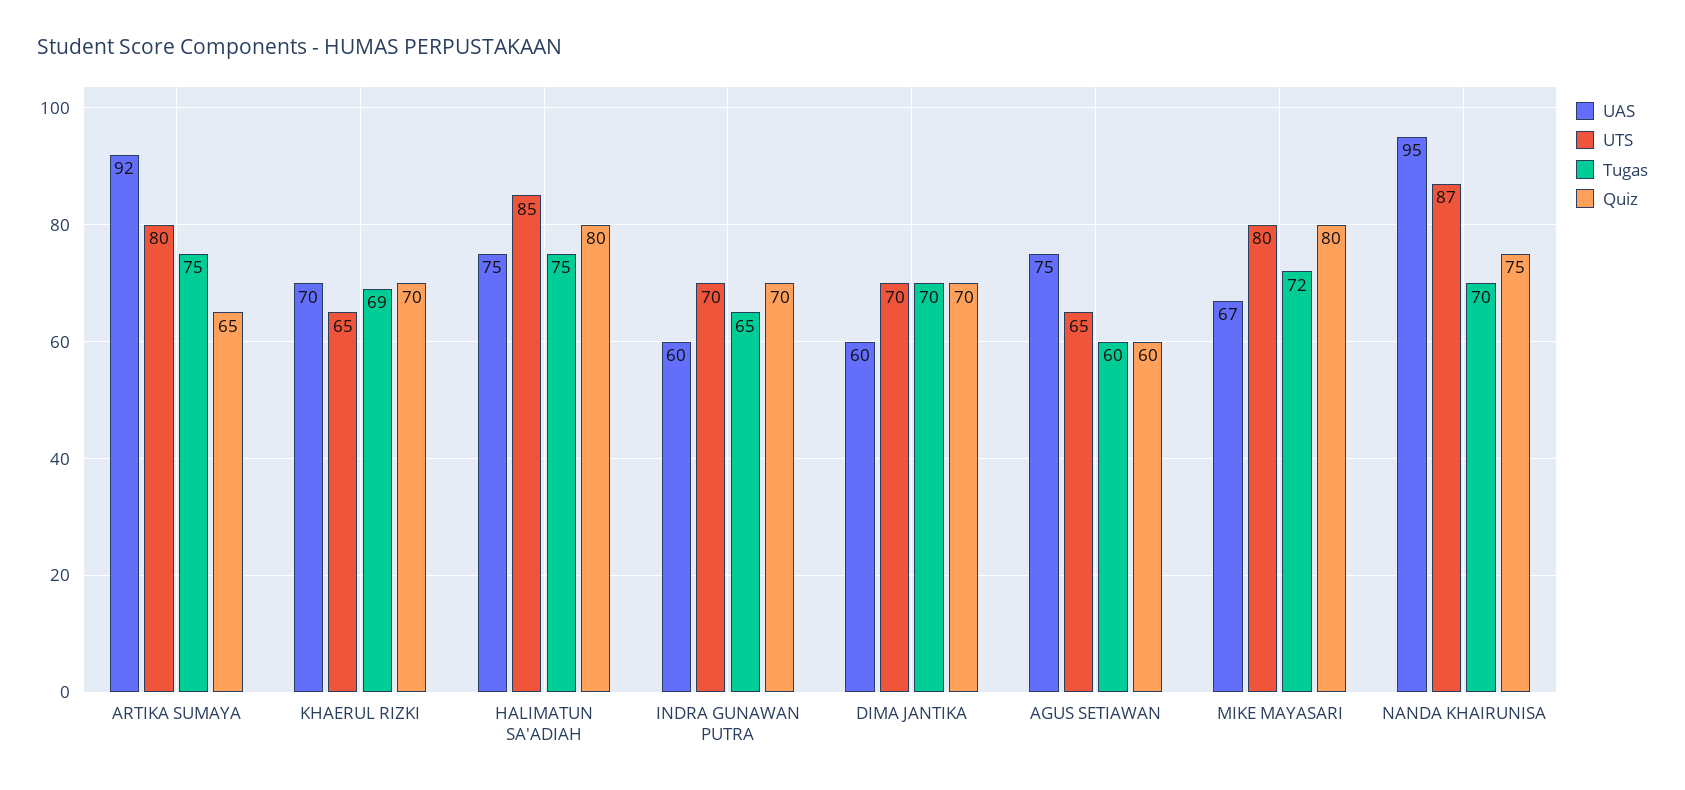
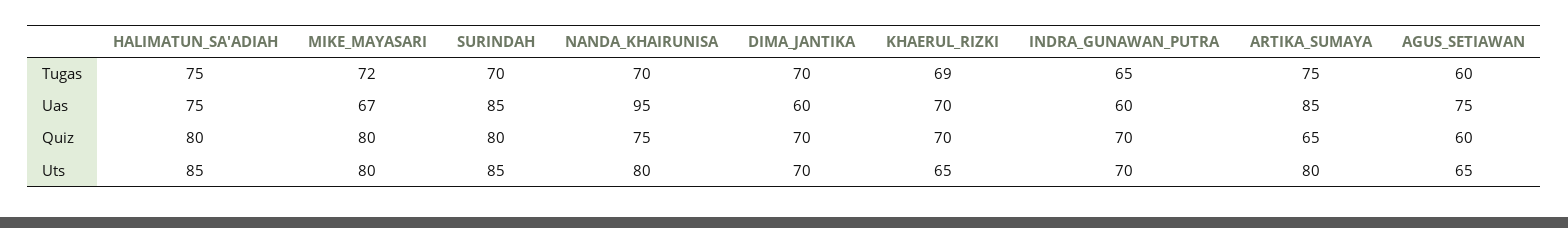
  {
    "UAS": {
-     "ARTIKA SUMAYA": 92,
+     "ARTIKA SUMAYA": 85,
      "KHAERUL RIZKI": 70,
      "HALIMATUN SA'ADIAH": 75,
      "INDRA GUNAWAN PUTRA": 60,
      "DIMA JANTIKA": 60,
      "AGUS SETIAWAN": 75,
      "MIKE MAYASARI": 67,
-     "NANDA KHAIRUNISA": 95
+     "NANDA KHAIRUNISA": 95,
+     "SURINDAH": 85
    },
    "UTS": {
      "ARTIKA SUMAYA": 80,
      "KHAERUL RIZKI": 65,
      "HALIMATUN SA'ADIAH": 85,
      "INDRA GUNAWAN PUTRA": 70,
      "DIMA JANTIKA": 70,
      "AGUS SETIAWAN": 65,
      "MIKE MAYASARI": 80,
-     "NANDA KHAIRUNISA": 87
+     "NANDA KHAIRUNISA": 80,
+     "SURINDAH": 85
    },
    "Tugas": {
      "ARTIKA SUMAYA": 75,
      "KHAERUL RIZKI": 69,
      "HALIMATUN SA'ADIAH": 75,
      "INDRA GUNAWAN PUTRA": 65,
      "DIMA JANTIKA": 70,
      "AGUS SETIAWAN": 60,
      "MIKE MAYASARI": 72,
-     "NANDA KHAIRUNISA": 70
+     "NANDA KHAIRUNISA": 70,
+     "SURINDAH": 70
    },
    "Quiz": {
      "ARTIKA SUMAYA": 65,
      "KHAERUL RIZKI": 70,
      "HALIMATUN SA'ADIAH": 80,
      "INDRA GUNAWAN PUTRA": 70,
      "DIMA JANTIKA": 70,
      "AGUS SETIAWAN": 60,
      "MIKE MAYASARI": 80,
-     "NANDA KHAIRUNISA": 75
+     "NANDA KHAIRUNISA": 75,
+     "SURINDAH": 80
    }
  }

